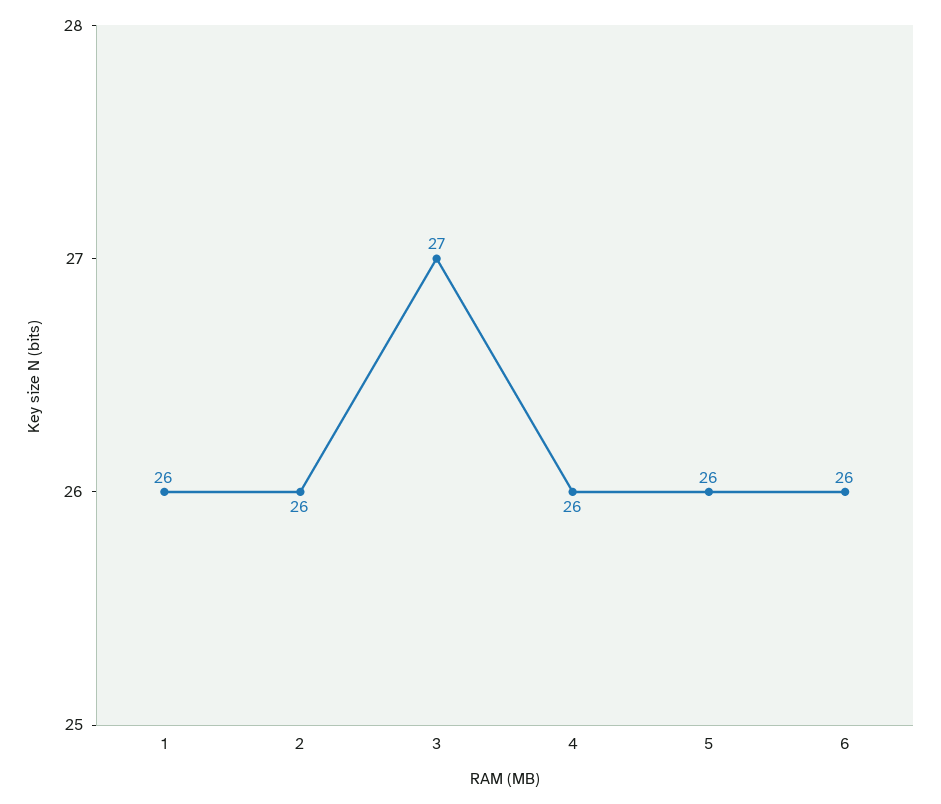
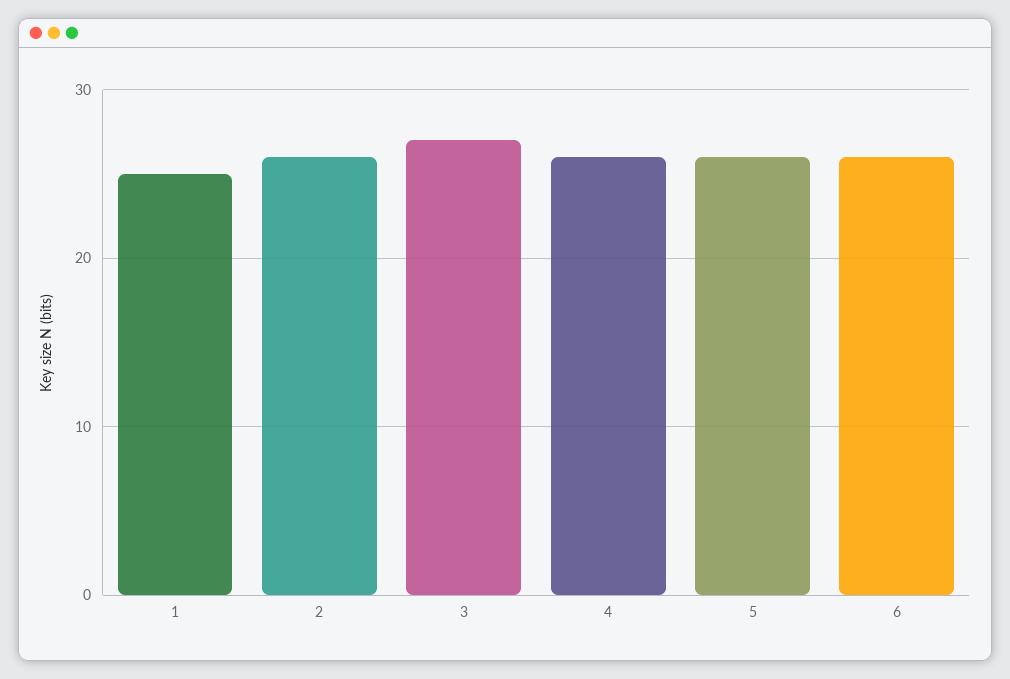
  {
-   "1": 26,
+   "1": 25,
    "2": 26,
    "3": 27,
    "4": 26,
    "5": 26,
    "6": 26
  }

